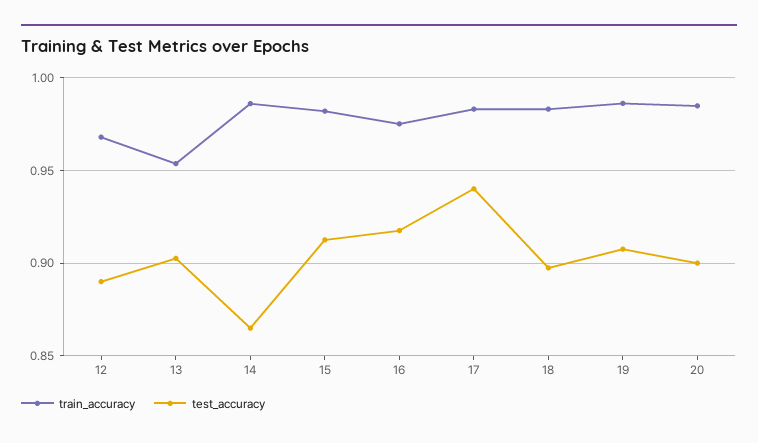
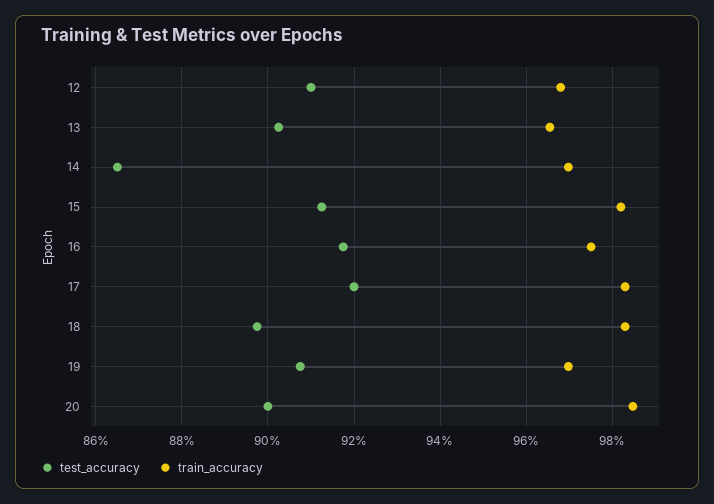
  {
    "train_accuracy": {
      "12": 0.968,
-     "13": 0.955,
+     "13": 0.966,
-     "14": 0.985,
+     "14": 0.97,
      "15": 0.982,
      "16": 0.976,
      "17": 0.984,
      "18": 0.984,
-     "19": 0.985,
+     "19": 0.97,
      "20": 0.984
    },
    "test_accuracy": {
-     "12": 0.89,
+     "12": 0.91,
      "13": 0.902,
      "14": 0.866,
      "15": 0.912,
      "16": 0.918,
-     "17": 0.94,
+     "17": 0.92,
      "18": 0.898,
      "19": 0.908,
      "20": 0.9
    }
  }

